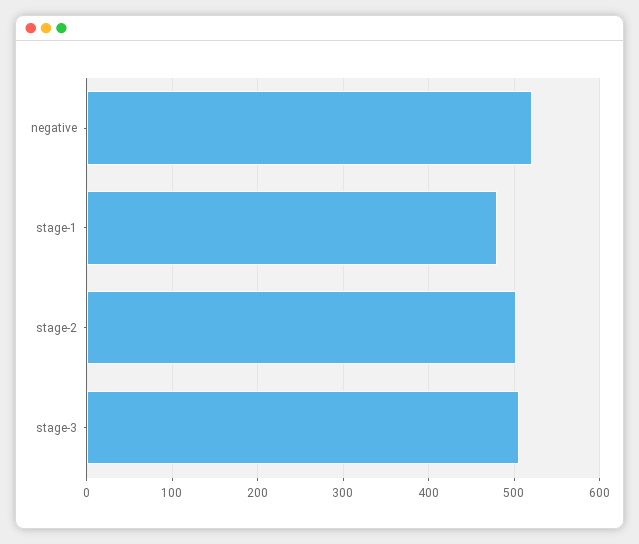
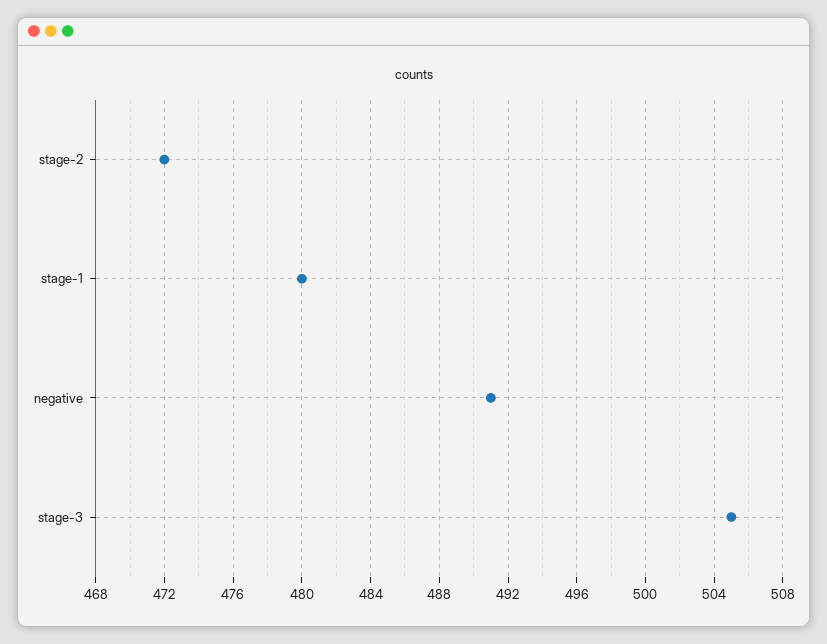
  {
-   "negative": 520,
+   "negative": 491,
    "stage-1": 480,
-   "stage-2": 500,
+   "stage-2": 472,
    "stage-3": 505
  }

